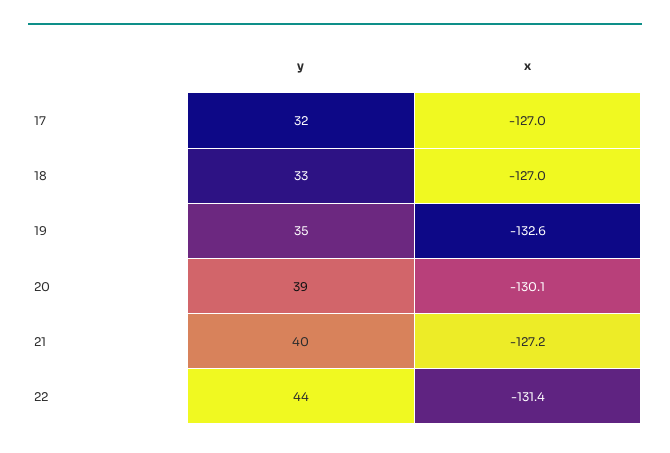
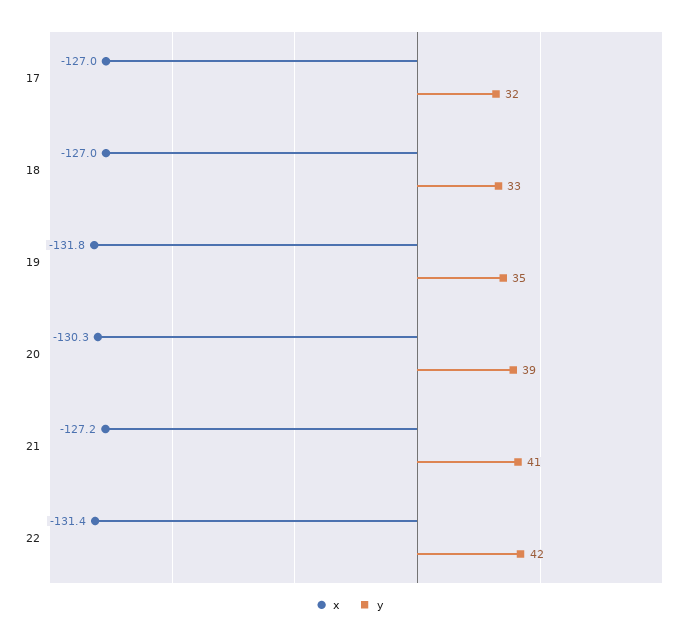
  {
    "y": {
      "17": 32,
      "18": 33,
      "19": 35,
      "20": 39,
-     "21": 40,
+     "21": 41,
-     "22": 44
+     "22": 42
    },
    "x": {
      "17": -127,
      "18": -127,
-     "19": -132.6,
+     "19": -131.8,
-     "20": -130.1,
+     "20": -130.3,
      "21": -127.2,
      "22": -131.4
    }
  }

